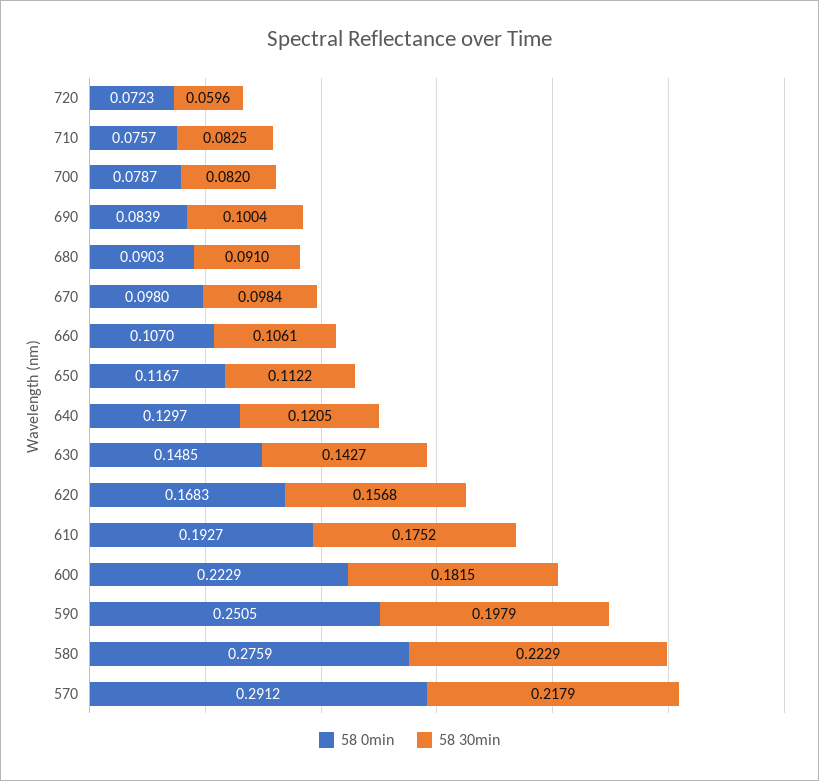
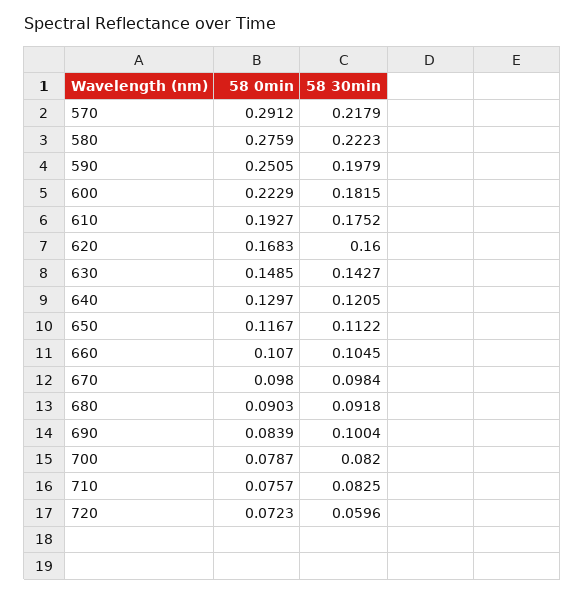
  {
    "58 0min": {
      "720": 0.0723,
      "710": 0.0757,
      "700": 0.0787,
      "690": 0.0839,
      "680": 0.0903,
      "670": 0.098,
      "660": 0.107,
      "650": 0.1167,
      "640": 0.1297,
      "630": 0.1485,
      "620": 0.1683,
      "610": 0.1927,
      "600": 0.2229,
      "590": 0.2505,
      "580": 0.2759,
      "570": 0.2912
    },
    "58 30min": {
      "720": 0.0596,
      "710": 0.0825,
      "700": 0.082,
      "690": 0.1004,
-     "680": 0.091,
+     "680": 0.0918,
      "670": 0.0984,
-     "660": 0.1061,
+     "660": 0.1045,
      "650": 0.1122,
      "640": 0.1205,
      "630": 0.1427,
-     "620": 0.1568,
+     "620": 0.16,
      "610": 0.1752,
      "600": 0.1815,
      "590": 0.1979,
-     "580": 0.2229,
+     "580": 0.2223,
      "570": 0.2179
    }
  }

